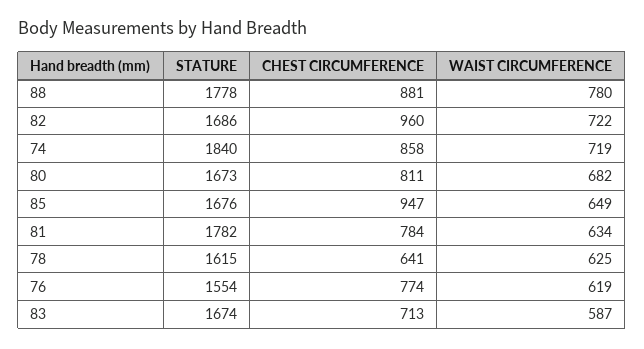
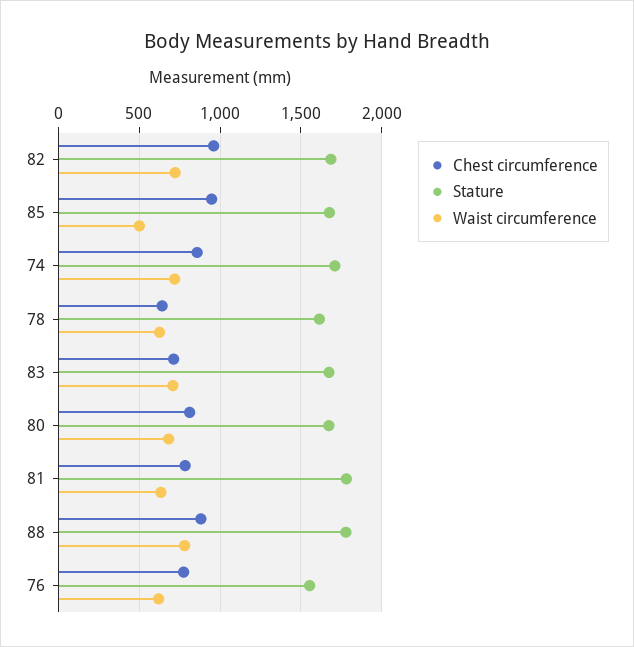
  {
    "STATURE": {
      "88": 1778,
      "82": 1686,
-     "74": 1840,
+     "74": 1700,
      "80": 1673,
      "85": 1676,
      "81": 1782,
      "78": 1615,
      "76": 1554,
      "83": 1674
    },
    "CHEST CIRCUMFERENCE": {
      "88": 881,
      "82": 960,
      "74": 858,
      "80": 811,
      "85": 947,
      "81": 784,
      "78": 641,
      "76": 774,
      "83": 713
    },
    "WAIST CIRCUMFERENCE": {
      "88": 780,
      "82": 722,
      "74": 719,
      "80": 682,
-     "85": 649,
+     "85": 500,
      "81": 634,
      "78": 625,
      "76": 619,
-     "83": 587
+     "83": 700
    }
  }

